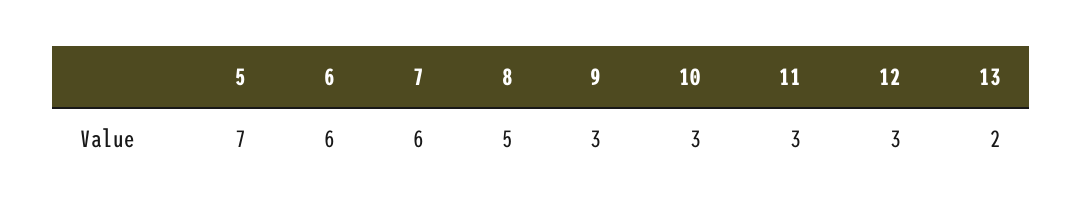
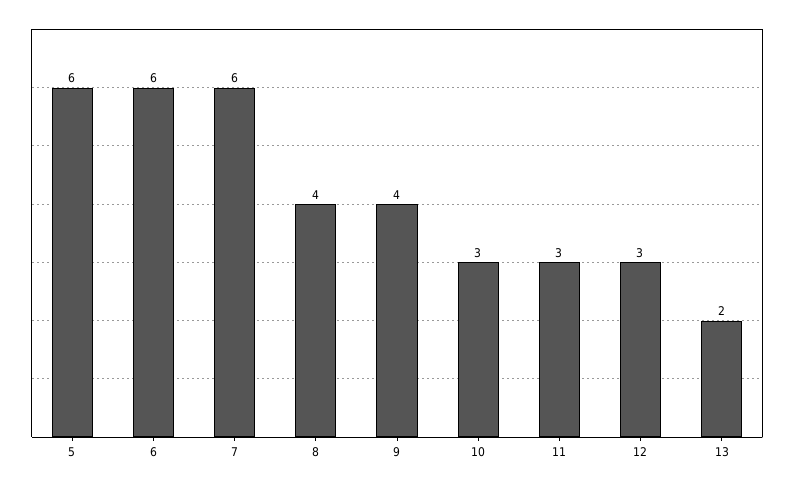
  {
-   "5": 7,
+   "5": 6,
    "6": 6,
    "7": 6,
-   "8": 5,
+   "8": 4,
-   "9": 3,
+   "9": 4,
    "10": 3,
    "11": 3,
    "12": 3,
    "13": 2
  }

